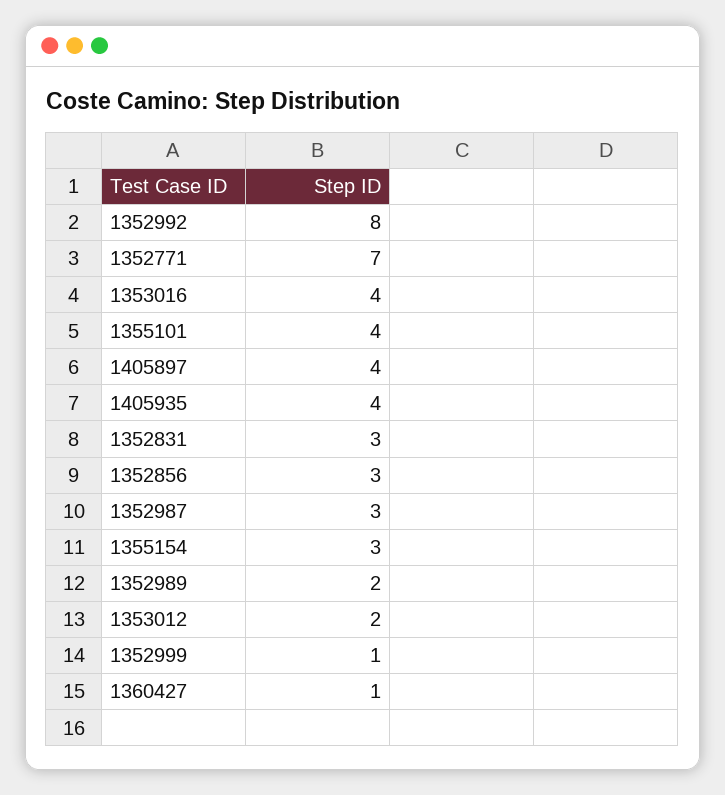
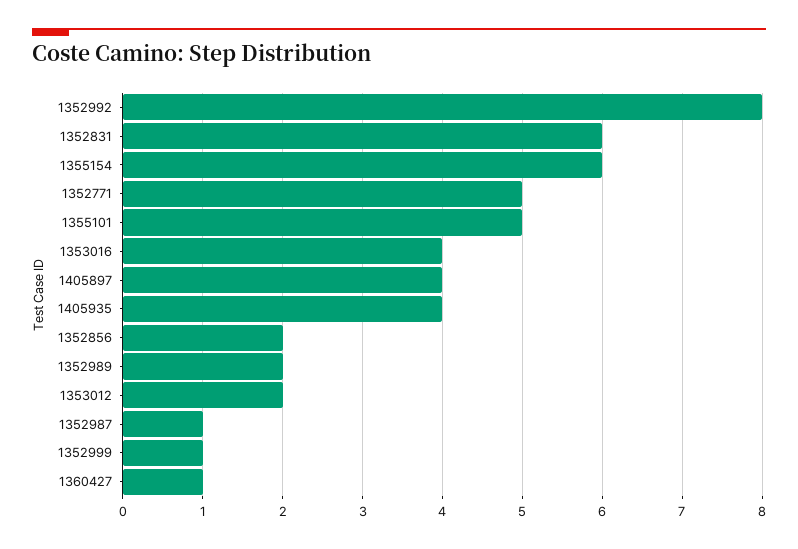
  {
    "1352992": 8,
-   "1352771": 7,
+   "1352771": 5,
    "1353016": 4,
-   "1355101": 4,
+   "1355101": 5,
    "1405897": 4,
    "1405935": 4,
-   "1352831": 3,
+   "1352831": 6,
-   "1352856": 3,
+   "1352856": 2,
-   "1352987": 3,
+   "1352987": 1,
-   "1355154": 3,
+   "1355154": 6,
    "1352989": 2,
    "1353012": 2,
    "1352999": 1,
    "1360427": 1
  }

